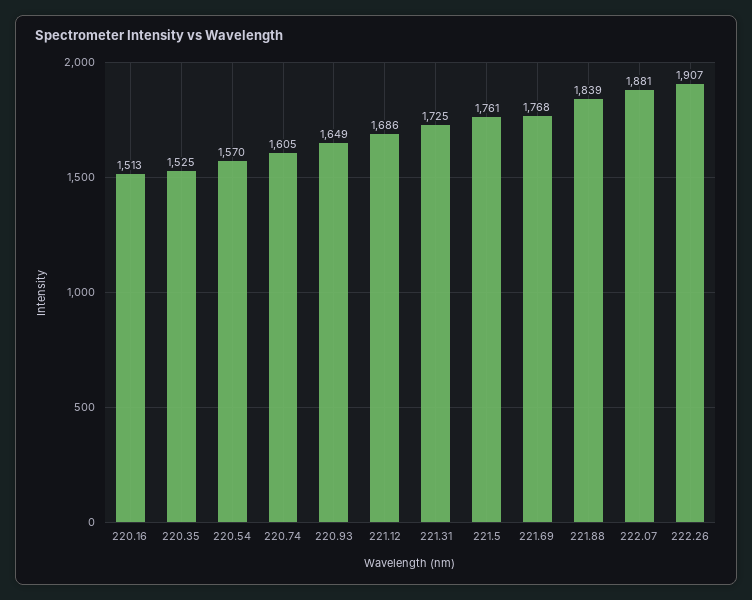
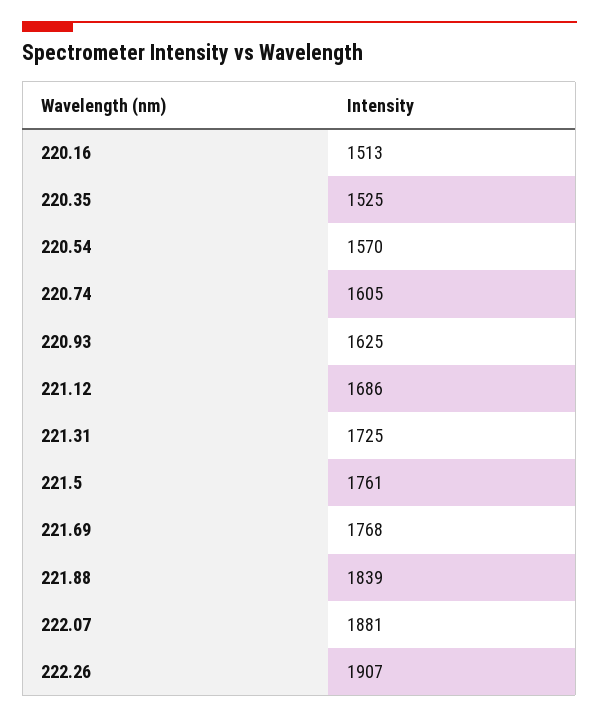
  {
    "220.16": 1513,
    "220.35": 1525,
    "220.54": 1570,
    "220.74": 1605,
-   "220.93": 1649,
+   "220.93": 1625,
    "221.12": 1686,
    "221.31": 1725,
    "221.5": 1761,
    "221.69": 1768,
    "221.88": 1839,
    "222.07": 1881,
    "222.26": 1907
  }

